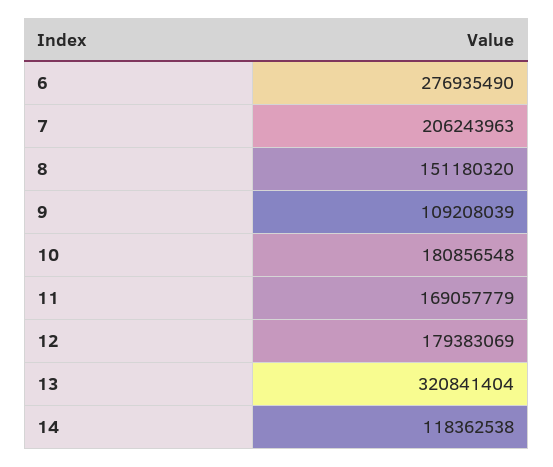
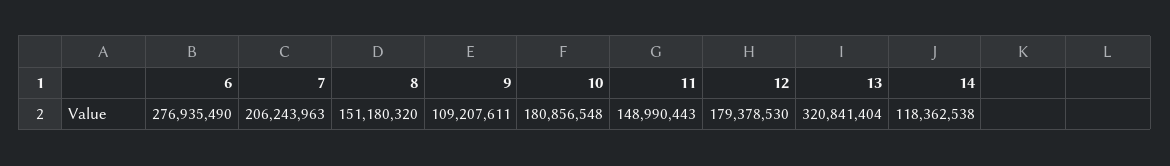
  {
    "6": 276935490,
    "7": 206243963,
    "8": 151180320,
-   "9": 109208039,
+   "9": 109207611,
    "10": 180856548,
-   "11": 169057779,
+   "11": 148990443,
-   "12": 179383069,
+   "12": 179378530,
    "13": 320841404,
    "14": 118362538
  }

